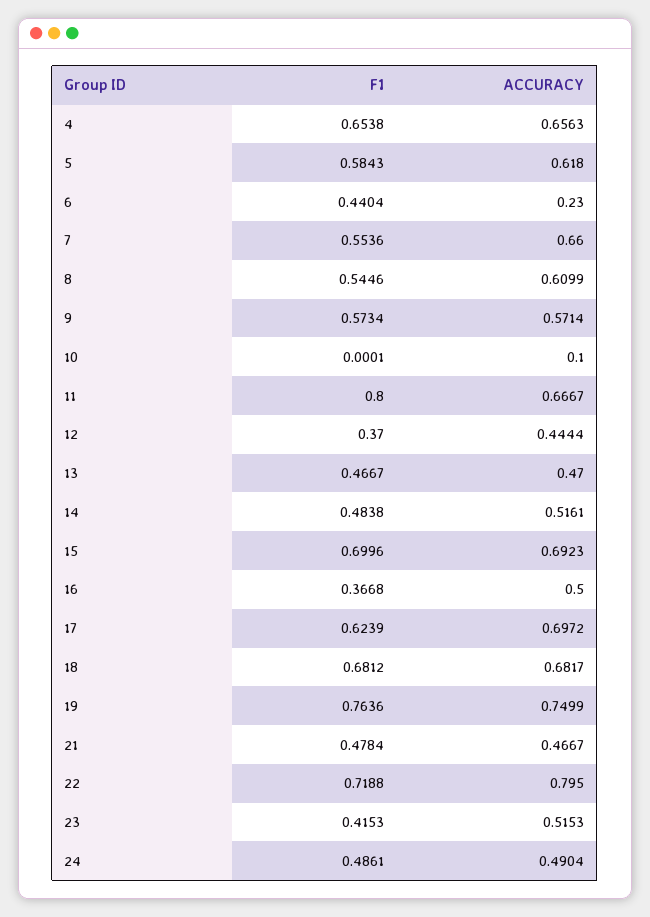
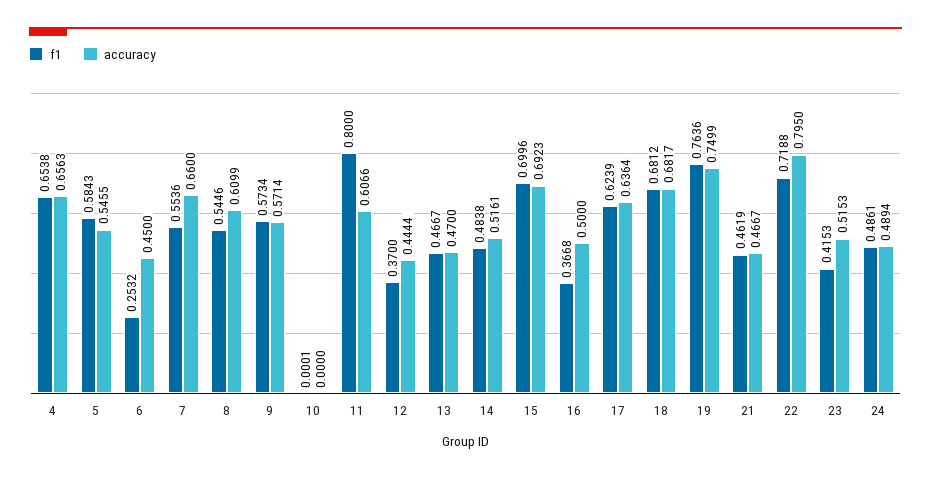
  {
    "F1": {
      "4": 0.6538,
      "5": 0.5843,
-     "6": 0.4404,
+     "6": 0.2532,
      "7": 0.5536,
      "8": 0.5446,
      "9": 0.5734,
      "10": 0.0001,
      "11": 0.8,
      "12": 0.37,
      "13": 0.4667,
      "14": 0.4838,
      "15": 0.6996,
      "16": 0.3668,
      "17": 0.6239,
      "18": 0.6812,
      "19": 0.7636,
-     "21": 0.4784,
+     "21": 0.4619,
      "22": 0.7188,
      "23": 0.4153,
      "24": 0.4861
    },
    "ACCURACY": {
      "4": 0.6563,
-     "5": 0.618,
+     "5": 0.5455,
-     "6": 0.23,
+     "6": 0.45,
      "7": 0.66,
      "8": 0.6099,
      "9": 0.5714,
-     "10": 0.1,
+     "10": 0,
-     "11": 0.6667,
+     "11": 0.6066,
      "12": 0.4444,
      "13": 0.47,
      "14": 0.5161,
      "15": 0.6923,
      "16": 0.5,
-     "17": 0.6972,
+     "17": 0.6364,
      "18": 0.6817,
      "19": 0.7499,
      "21": 0.4667,
      "22": 0.795,
      "23": 0.5153,
-     "24": 0.4904
+     "24": 0.4894
    }
  }

